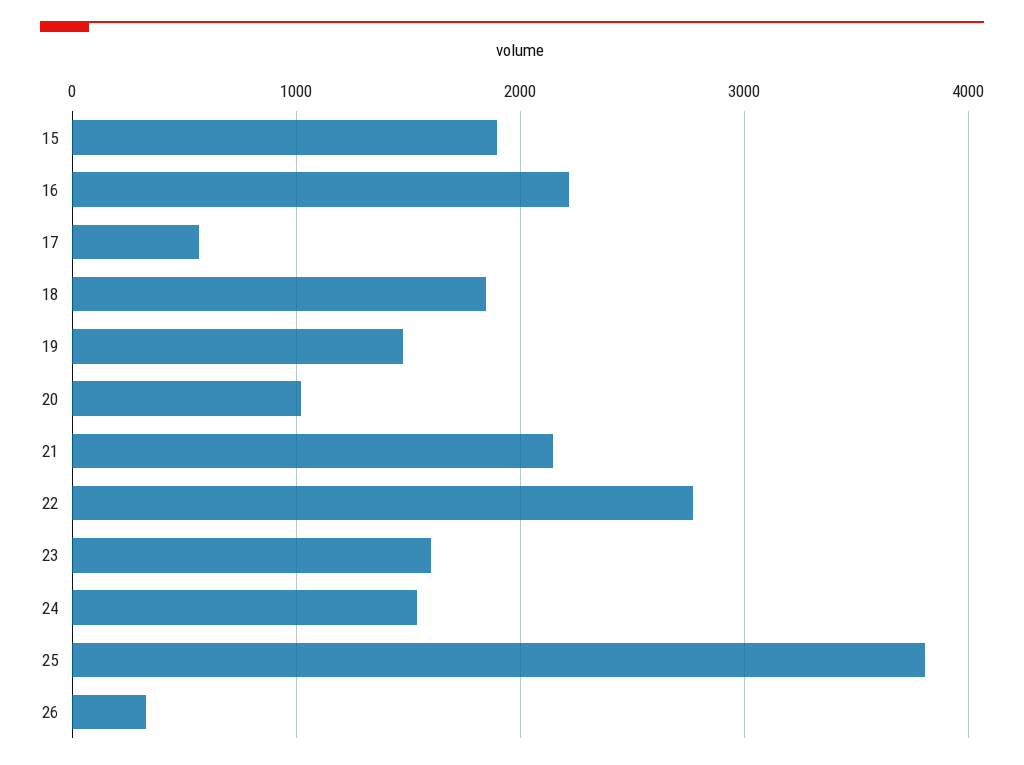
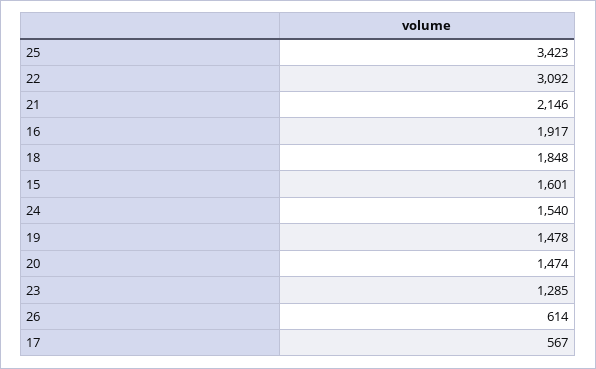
  {
-   "15": 1900,
+   "15": 1601,
-   "16": 2200,
+   "16": 1917,
    "17": 567,
    "18": 1848,
    "19": 1478,
-   "20": 1000,
+   "20": 1474,
    "21": 2146,
-   "22": 2800,
+   "22": 3092,
-   "23": 1600,
+   "23": 1285,
    "24": 1540,
-   "25": 3800,
+   "25": 3423,
-   "26": 300
+   "26": 614
  }

